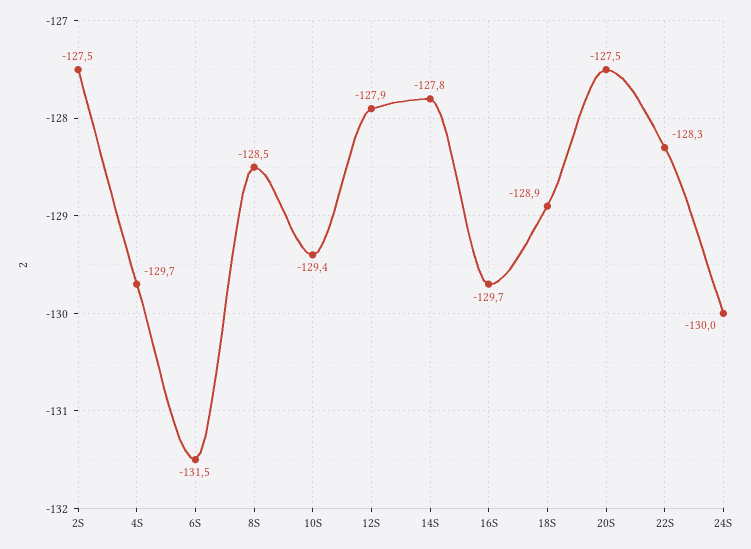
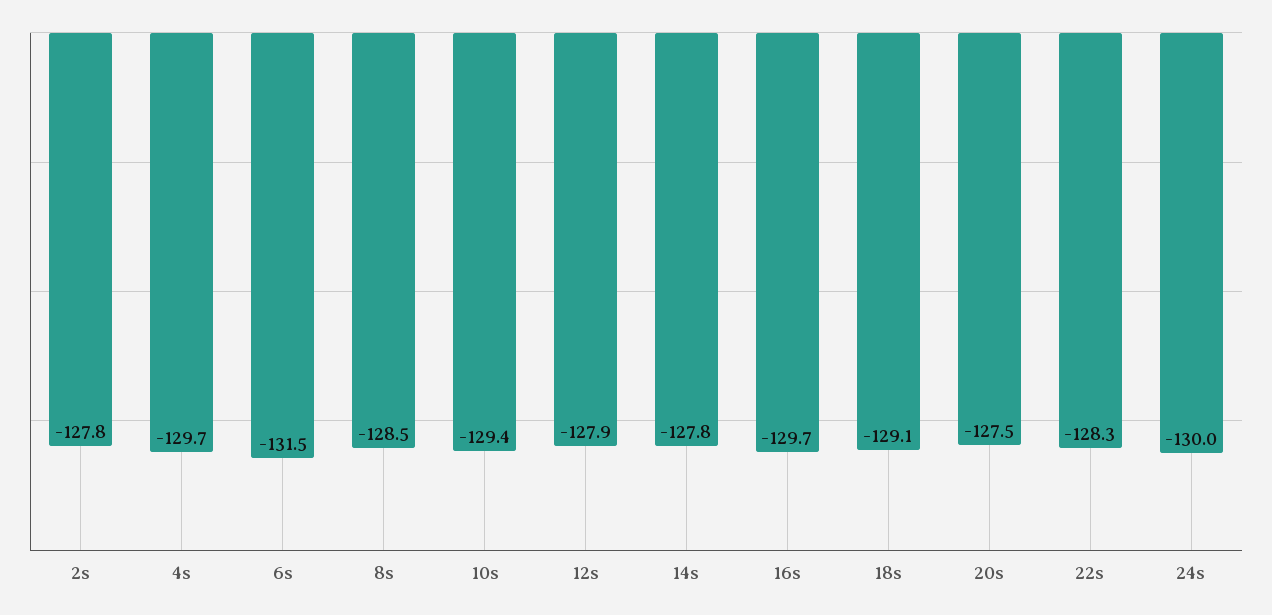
  {
-   "2S": -127.5,
+   "2S": -127.8,
    "4S": -129.7,
    "6S": -131.5,
    "8S": -128.5,
    "10S": -129.4,
    "12S": -127.9,
    "14S": -127.8,
    "16S": -129.7,
-   "18S": -128.9,
+   "18S": -129.1,
    "20S": -127.5,
    "22S": -128.3,
    "24S": -130
  }

